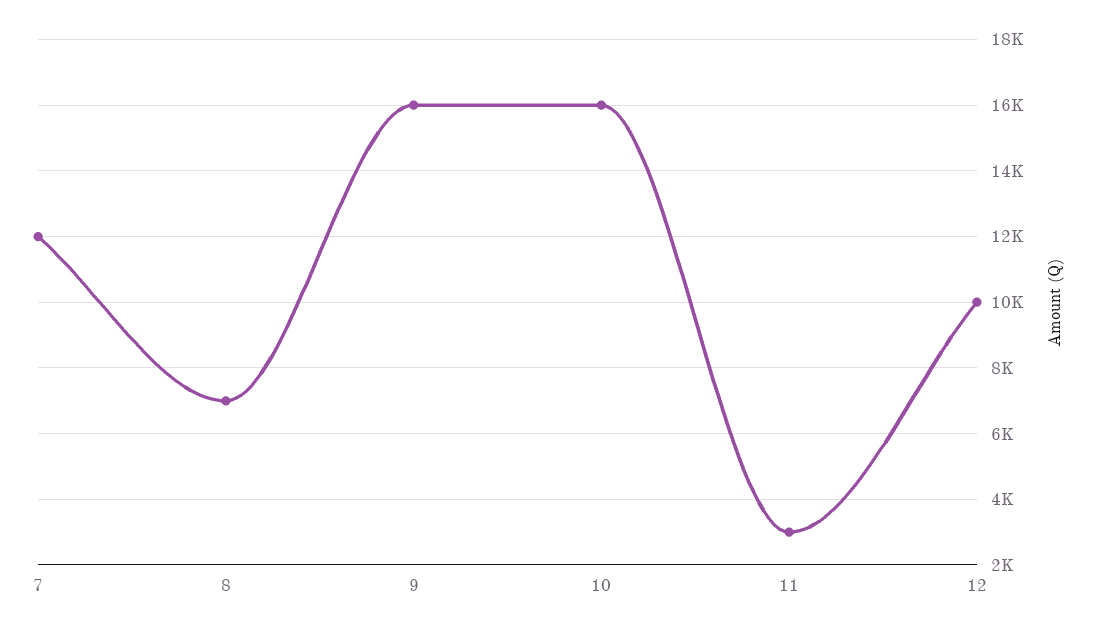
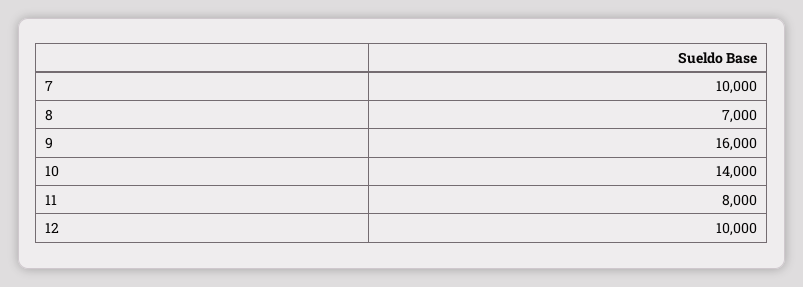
  {
-   "7": 12000,
+   "7": 10000,
    "8": 7000,
    "9": 16000,
-   "10": 16000,
+   "10": 14000,
-   "11": 3000,
+   "11": 8000,
    "12": 10000
  }

